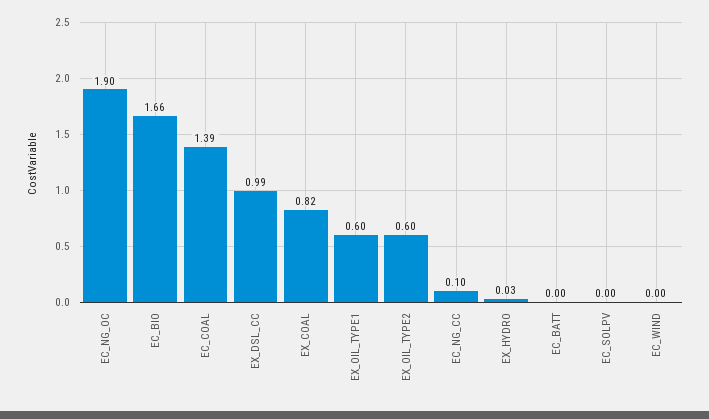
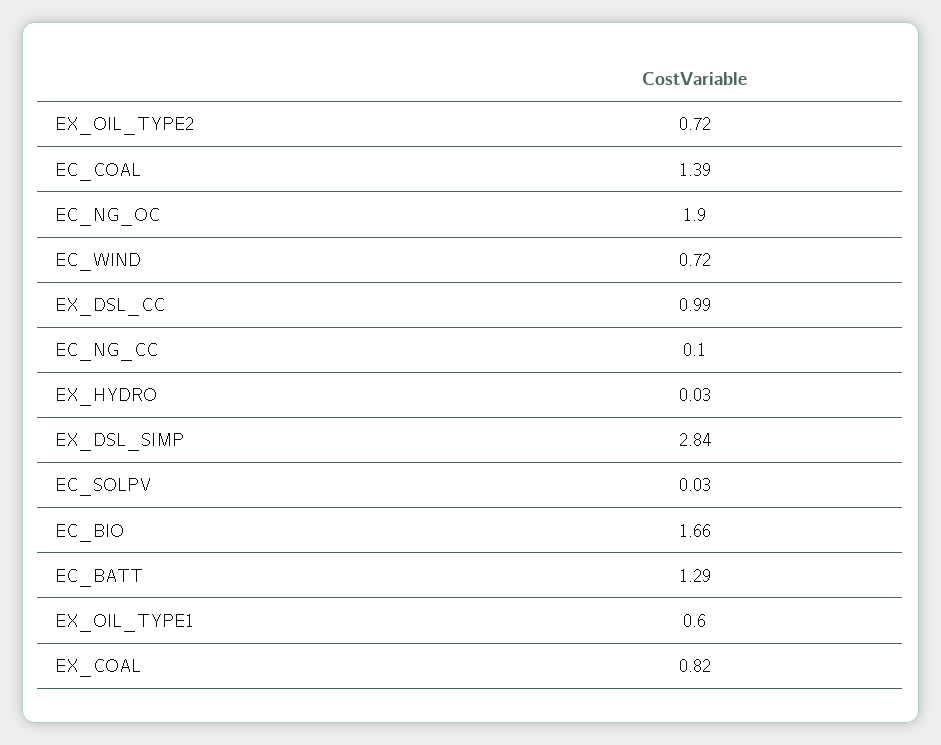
  {
    "EC_NG_OC": 1.9,
    "EC_BIO": 1.66,
    "EC_COAL": 1.39,
    "EX_DSL_CC": 0.99,
    "EX_COAL": 0.82,
    "EX_OIL_TYPE1": 0.6,
-   "EX_OIL_TYPE2": 0.6,
+   "EX_OIL_TYPE2": 0.72,
    "EC_NG_CC": 0.1,
    "EX_HYDRO": 0.03,
-   "EC_BATT": 0,
+   "EC_BATT": 1.29,
-   "EC_SOLPV": 0,
+   "EC_SOLPV": 0.03,
-   "EC_WIND": 0
+   "EC_WIND": 0.72,
+   "EX_DSL_SIMP": 2.84
  }

